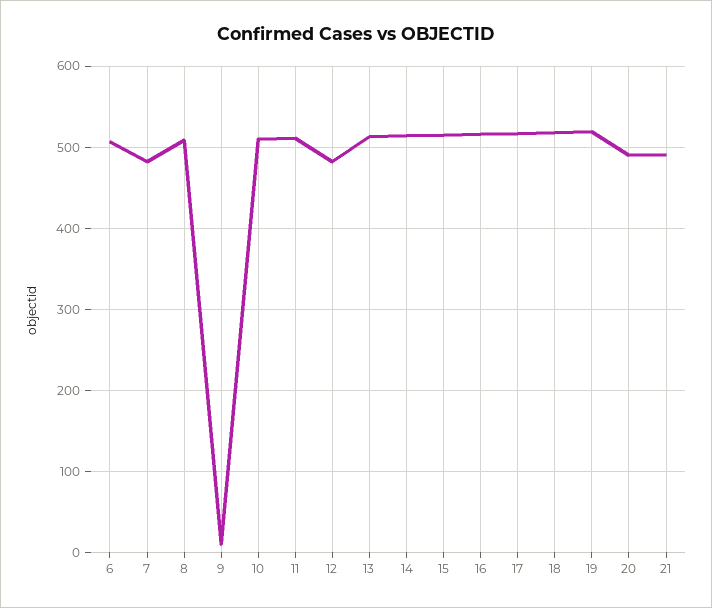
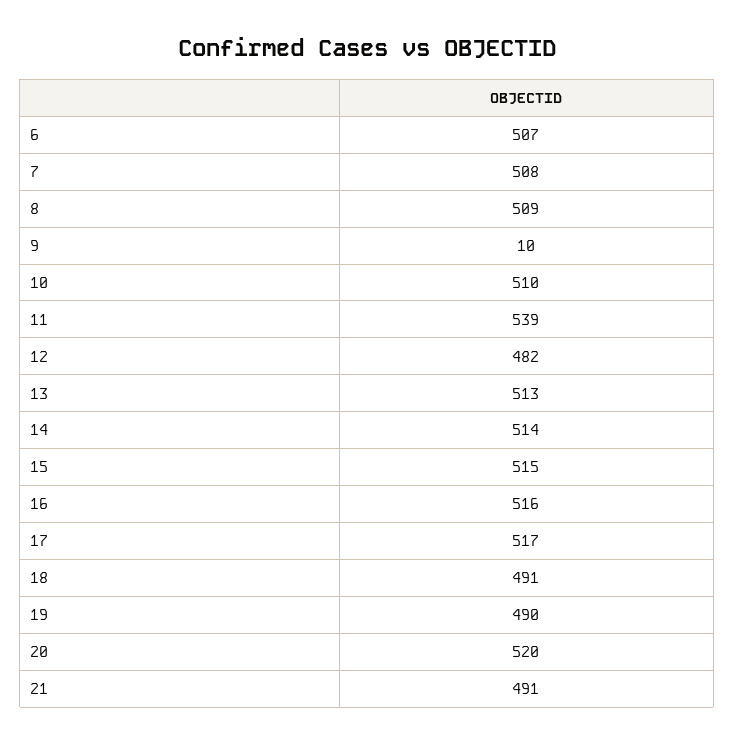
  {
    "6": 507,
-   "7": 480,
+   "7": 508,
    "8": 509,
    "9": 10,
    "10": 510,
-   "11": 510,
+   "11": 539,
    "12": 482,
    "13": 513,
    "14": 514,
    "15": 515,
    "16": 516,
    "17": 517,
-   "18": 520,
+   "18": 491,
-   "19": 520,
+   "19": 490,
-   "20": 490,
+   "20": 520,
    "21": 491
  }

